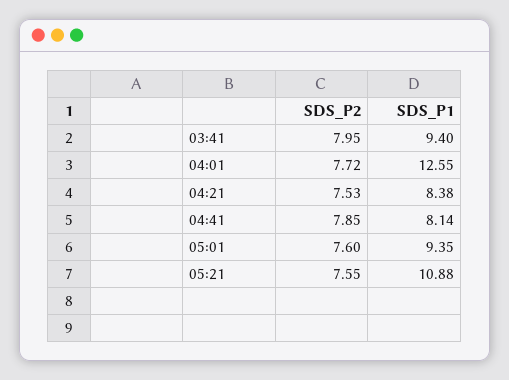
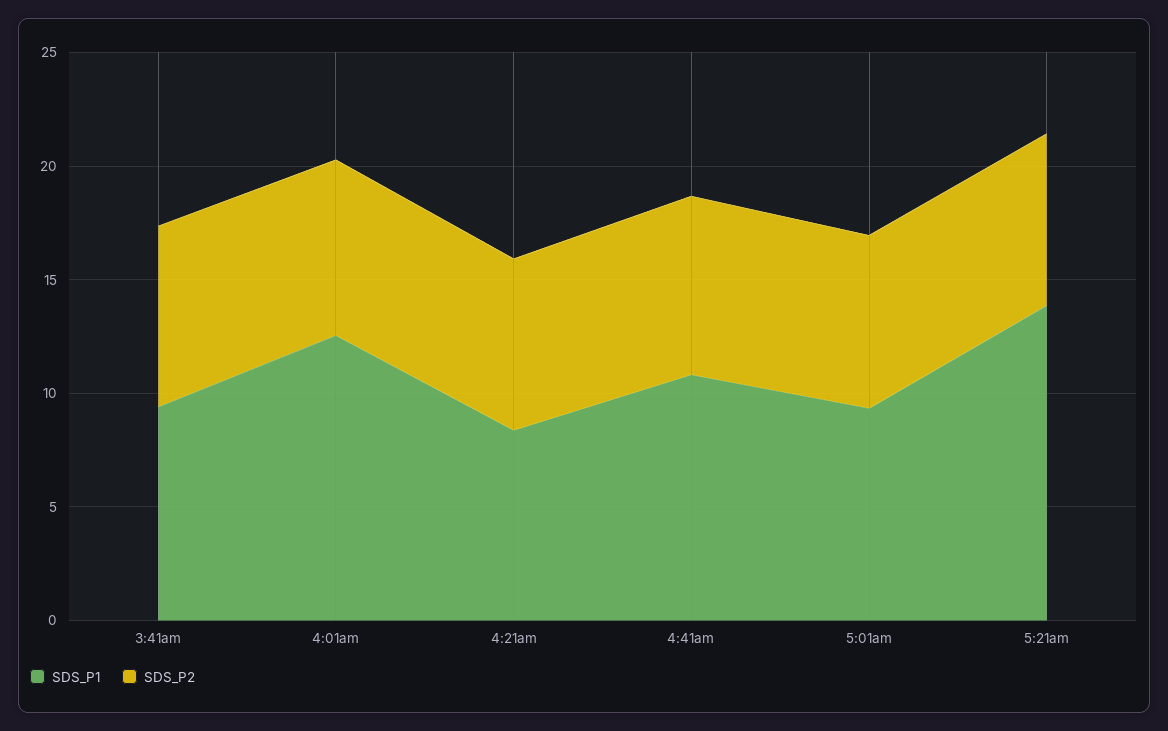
  {
    "SDS_P2": {
      "03:41": 7.95,
      "04:01": 7.72,
      "04:21": 7.53,
      "04:41": 7.85,
      "05:01": 7.6,
      "05:21": 7.55
    },
    "SDS_P1": {
      "03:41": 9.4,
      "04:01": 12.55,
      "04:21": 8.38,
-     "04:41": 8.14,
+     "04:41": 11,
      "05:01": 9.35,
-     "05:21": 10.88
+     "05:21": 14
    }
  }

